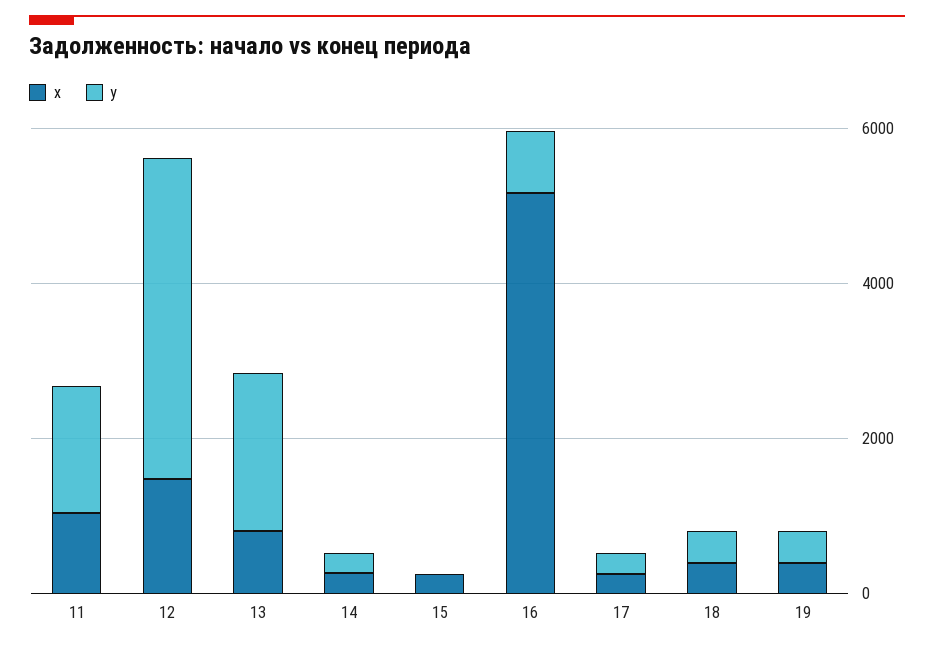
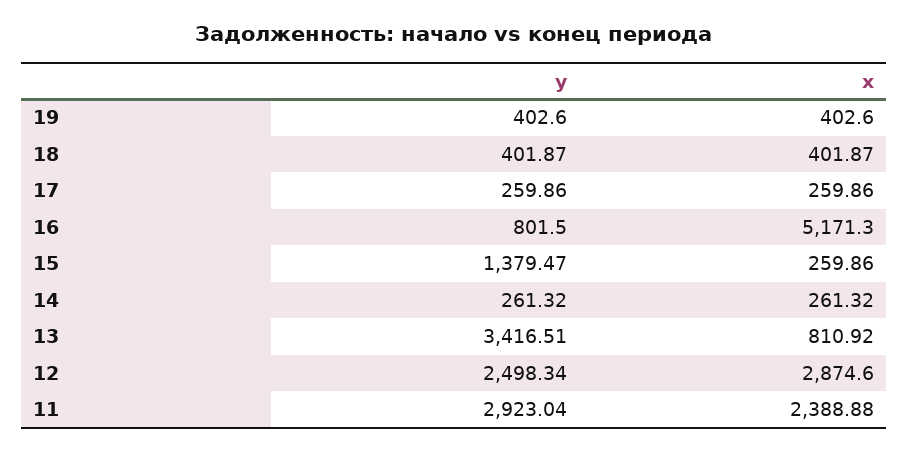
  {
    "x": {
-     "11": 1000,
+     "11": 2388.88,
-     "12": 1500,
+     "12": 2874.6,
      "13": 810.92,
      "14": 261.32,
      "15": 259.86,
      "16": 5171.3,
      "17": 259.86,
      "18": 401.87,
      "19": 402.6
    },
    "y": {
-     "11": 1500,
+     "11": 2923.04,
-     "12": 4000,
+     "12": 2498.34,
-     "13": 2000,
+     "13": 3416.51,
      "14": 261.32,
-     "15": 0,
+     "15": 1379.47,
      "16": 801.5,
      "17": 259.86,
      "18": 401.87,
      "19": 402.6
    }
  }

